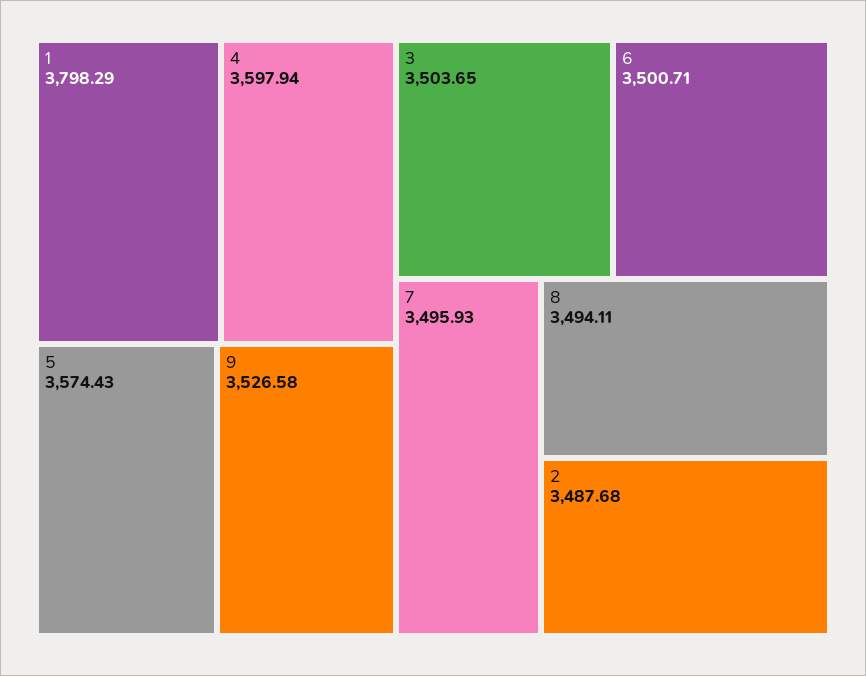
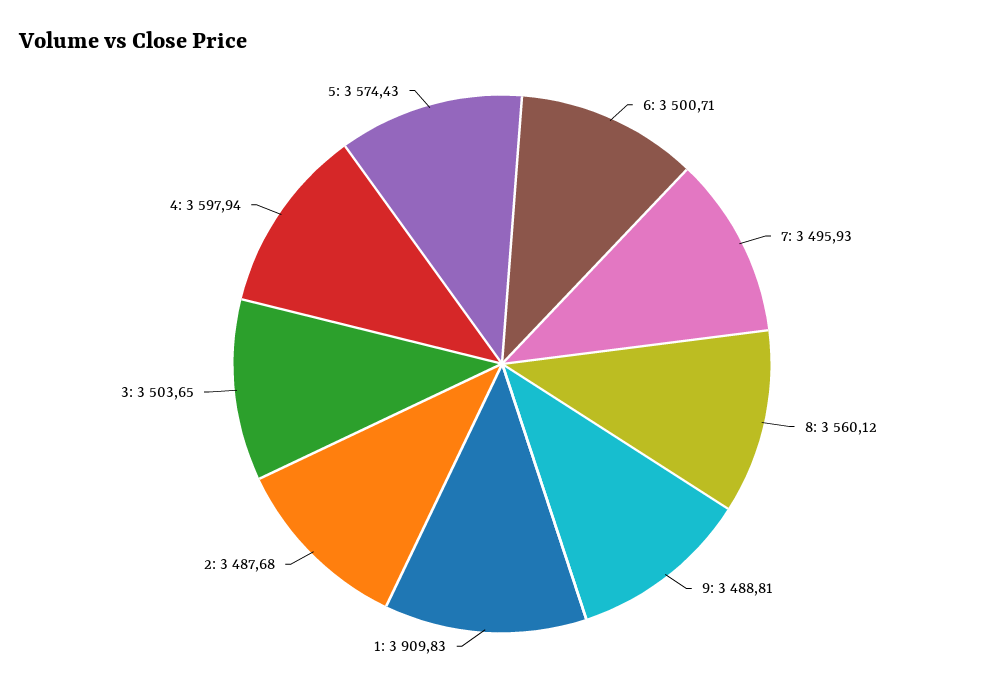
  {
-   "1": 3798.29,
+   "1": 3909.83,
    "4": 3597.94,
    "5": 3574.43,
-   "9": 3526.58,
+   "9": 3488.81,
    "3": 3503.65,
    "6": 3500.71,
    "7": 3495.93,
-   "8": 3494.11,
+   "8": 3560.12,
    "2": 3487.68
  }

